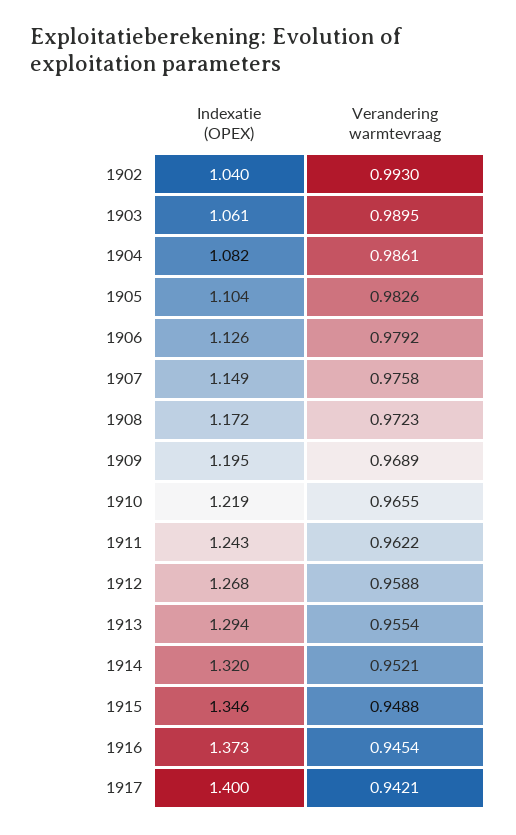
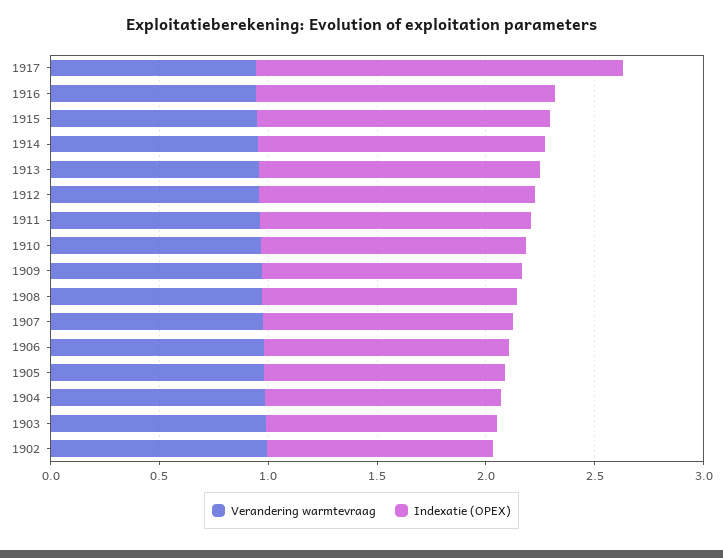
  {
    "Indexatie (OPEX)": {
      "1902": 1.04,
      "1903": 1.061,
      "1904": 1.082,
      "1905": 1.104,
      "1906": 1.126,
      "1907": 1.149,
      "1908": 1.172,
      "1909": 1.195,
      "1910": 1.219,
      "1911": 1.243,
      "1912": 1.268,
      "1913": 1.294,
      "1914": 1.32,
      "1915": 1.346,
      "1916": 1.373,
-     "1917": 1.4
+     "1917": 1.7
    },
    "Verandering warmtevraag": {
      "1902": 0.993,
      "1903": 0.9895,
      "1904": 0.9861,
      "1905": 0.9826,
      "1906": 0.9792,
      "1907": 0.9758,
      "1908": 0.9723,
      "1909": 0.9689,
      "1910": 0.9655,
      "1911": 0.9622,
      "1912": 0.9588,
      "1913": 0.9554,
      "1914": 0.9521,
      "1915": 0.9488,
      "1916": 0.9454,
      "1917": 0.9421
    }
  }

